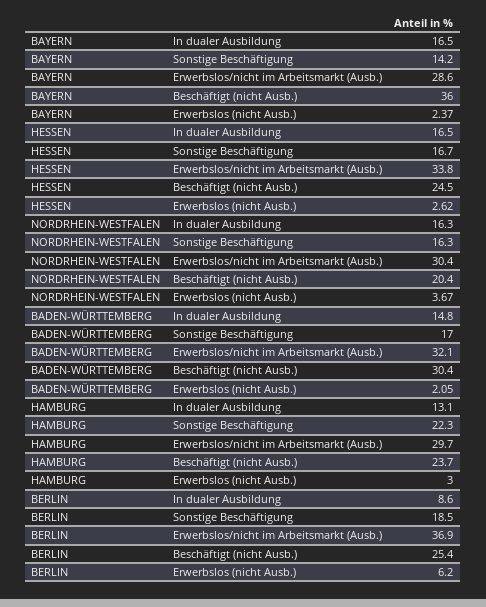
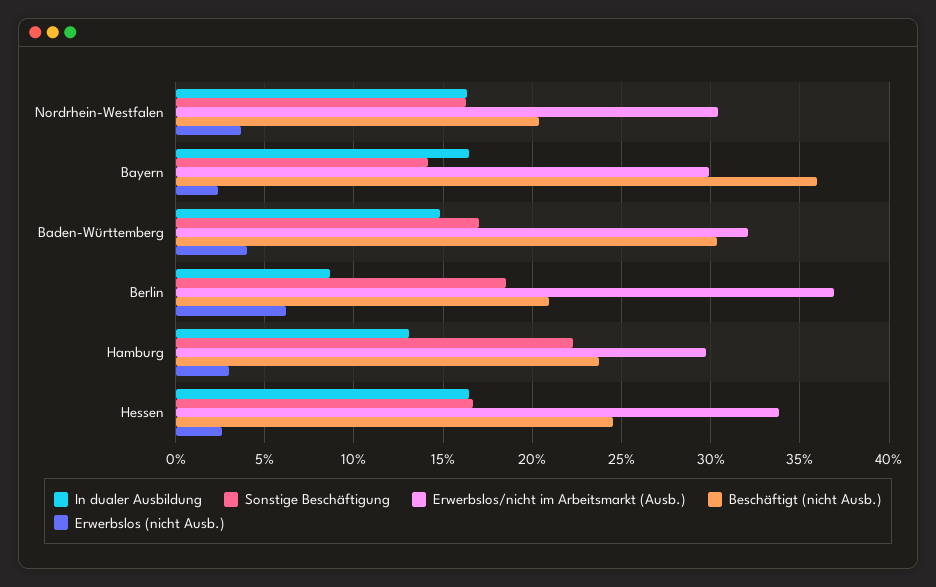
  {
    "In dualer Ausbildung": {
      "BAYERN": 16.5,
      "HESSEN": 16.5,
      "NORDRHEIN-WESTFALEN": 16.3,
      "BADEN-WÜRTTEMBERG": 14.8,
      "HAMBURG": 13.1,
      "BERLIN": 8.6
    },
    "Sonstige Beschäftigung": {
      "BAYERN": 14.2,
      "HESSEN": 16.7,
      "NORDRHEIN-WESTFALEN": 16.3,
      "BADEN-WÜRTTEMBERG": 17,
      "HAMBURG": 22.3,
      "BERLIN": 18.5
    },
    "Erwerbslos/nicht im Arbeitsmarkt (Ausb.)": {
-     "BAYERN": 28.6,
+     "BAYERN": 30,
      "HESSEN": 33.8,
      "NORDRHEIN-WESTFALEN": 30.4,
      "BADEN-WÜRTTEMBERG": 32.1,
      "HAMBURG": 29.7,
      "BERLIN": 36.9
    },
    "Beschäftigt (nicht Ausb.)": {
      "BAYERN": 36,
      "HESSEN": 24.5,
      "NORDRHEIN-WESTFALEN": 20.4,
      "BADEN-WÜRTTEMBERG": 30.4,
      "HAMBURG": 23.7,
-     "BERLIN": 25.4
+     "BERLIN": 21
    },
    "Erwerbslos (nicht Ausb.)": {
      "BAYERN": 2.37,
      "HESSEN": 2.62,
      "NORDRHEIN-WESTFALEN": 3.67,
-     "BADEN-WÜRTTEMBERG": 2.05,
+     "BADEN-WÜRTTEMBERG": 4,
      "HAMBURG": 3,
      "BERLIN": 6.2
    }
  }

